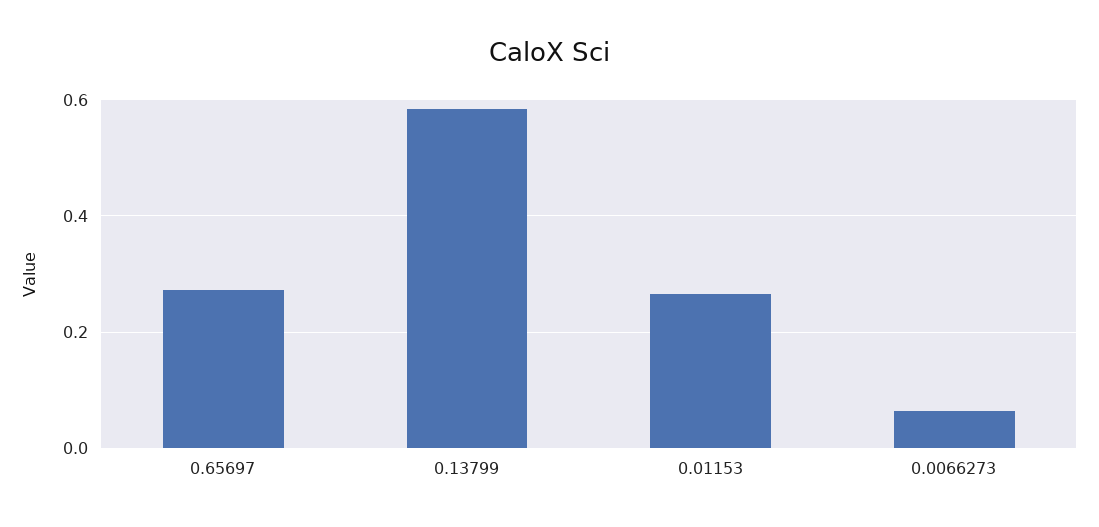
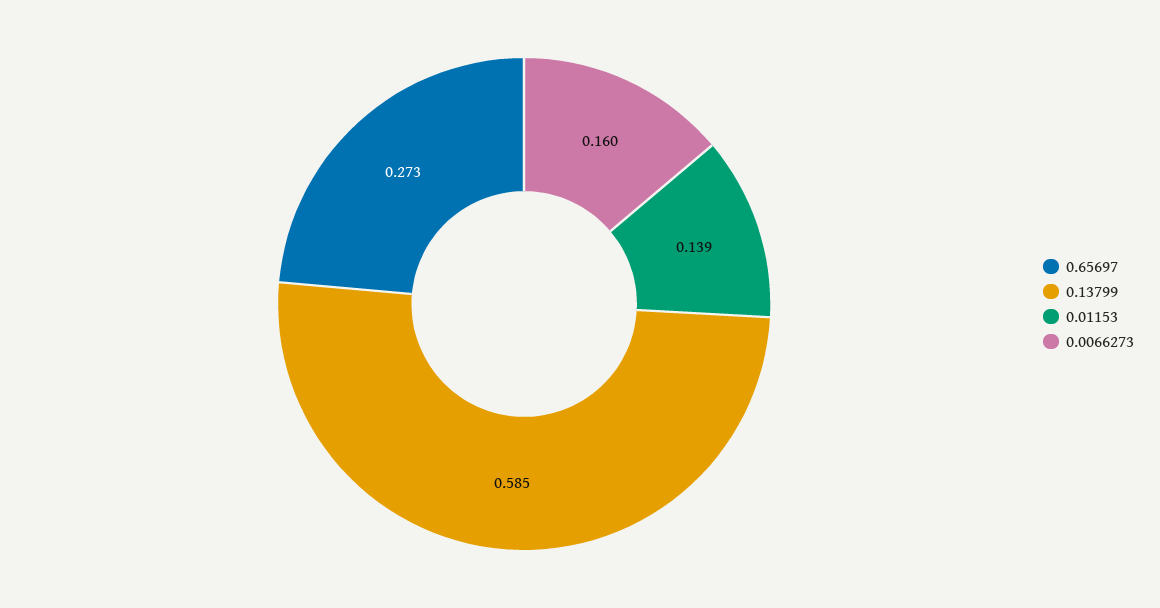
  {
    "0.65697": 0.273,
    "0.13799": 0.585,
-   "0.01153": 0.26,
+   "0.01153": 0.139,
-   "0.0066273": 0.06
+   "0.0066273": 0.16
  }

